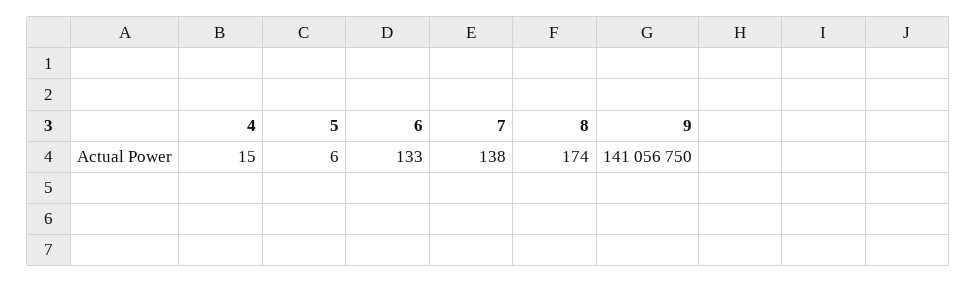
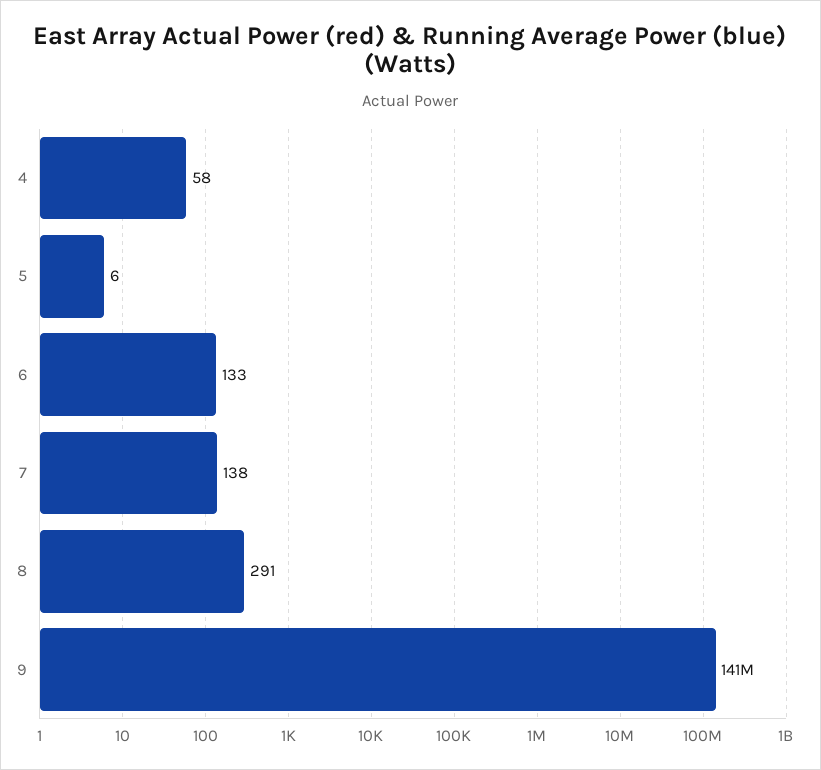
  {
-   "4": 15,
+   "4": 58,
    "5": 6,
    "6": 133,
    "7": 138,
-   "8": 174,
+   "8": 291,
    "9": 141056750
  }

